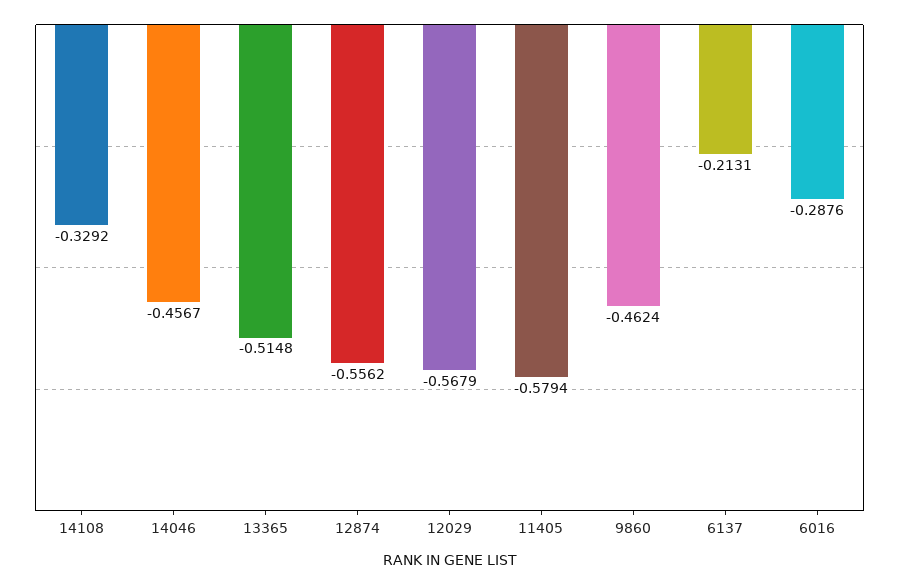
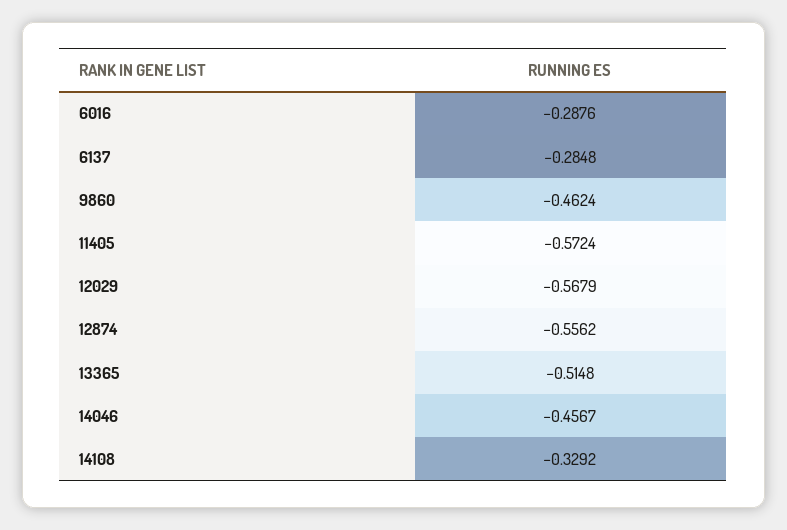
  {
    "14108": -0.3292,
    "14046": -0.4567,
    "13365": -0.5148,
    "12874": -0.5562,
    "12029": -0.5679,
-   "11405": -0.5794,
+   "11405": -0.5724,
    "9860": -0.4624,
-   "6137": -0.2131,
+   "6137": -0.2848,
    "6016": -0.2876
  }

